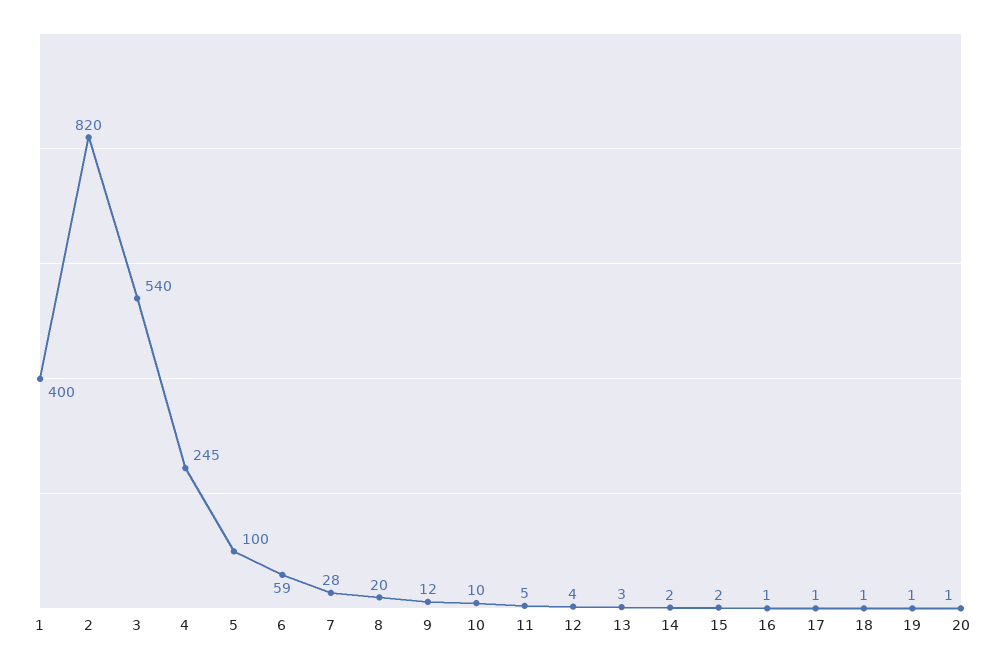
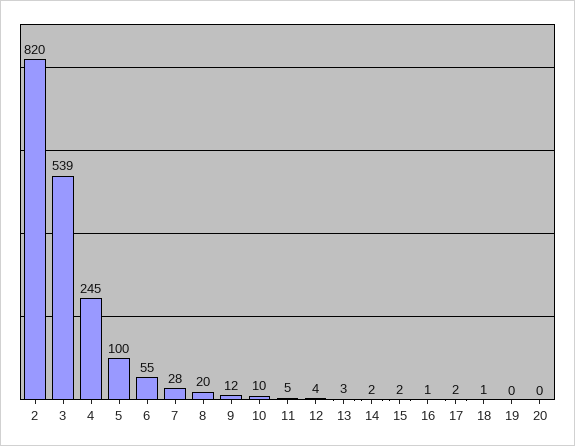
  {
-   "1": 400,
    "2": 820,
-   "3": 540,
+   "3": 539,
    "4": 245,
    "5": 100,
-   "6": 59,
+   "6": 55,
    "7": 28,
    "8": 20,
    "9": 12,
    "10": 10,
    "11": 5,
    "12": 4,
    "13": 3,
    "14": 2,
    "15": 2,
    "16": 1,
-   "17": 1,
+   "17": 2,
    "18": 1,
-   "19": 1,
+   "19": 0,
-   "20": 1
+   "20": 0
  }

